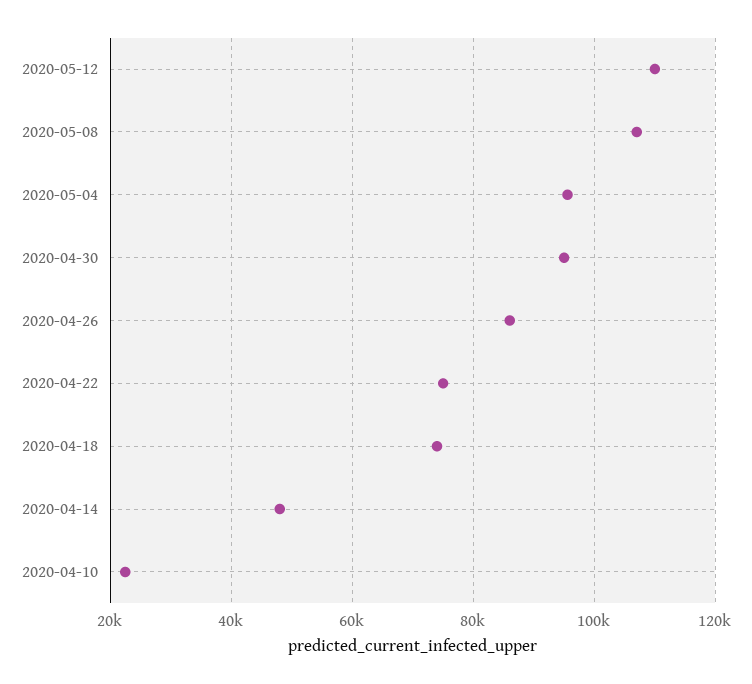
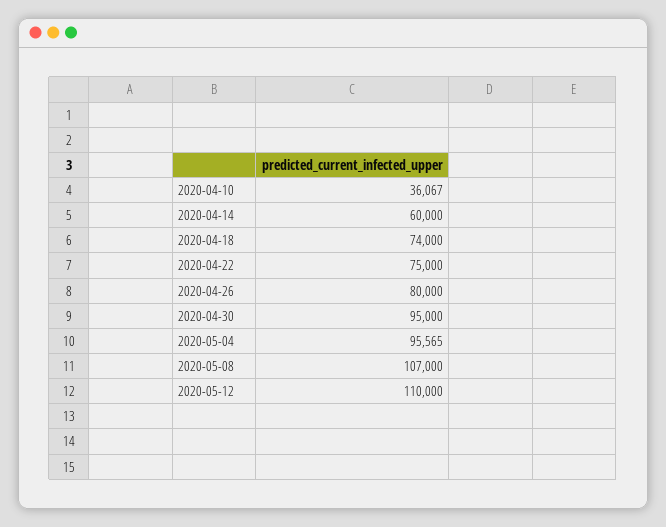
  {
    "2020-05-12": 110000,
    "2020-05-08": 107000,
    "2020-05-04": 95565,
    "2020-04-30": 95000,
-   "2020-04-26": 86000,
+   "2020-04-26": 80000,
    "2020-04-22": 75000,
    "2020-04-18": 74000,
-   "2020-04-14": 48000,
+   "2020-04-14": 60000,
-   "2020-04-10": 22000
+   "2020-04-10": 36067
  }

